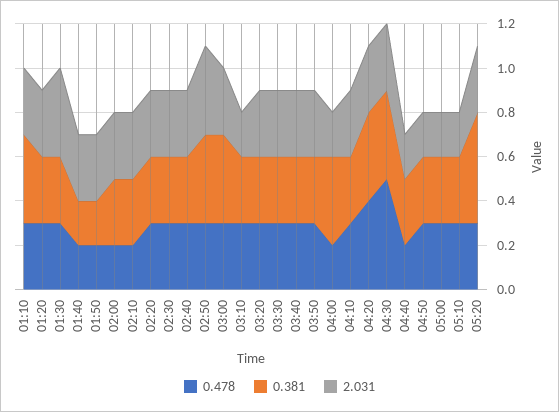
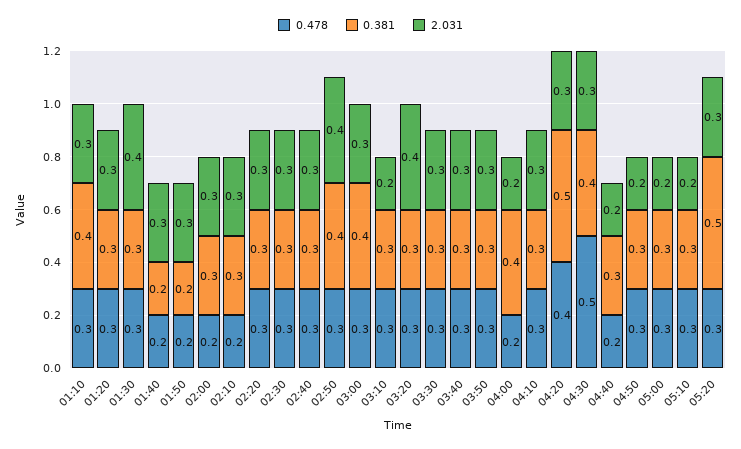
  {
    "0.478": {
      "01:10": 0.3,
      "01:20": 0.3,
      "01:30": 0.3,
      "01:40": 0.2,
      "01:50": 0.2,
      "02:00": 0.2,
      "02:10": 0.2,
      "02:20": 0.3,
      "02:30": 0.3,
      "02:40": 0.3,
      "02:50": 0.3,
      "03:00": 0.3,
      "03:10": 0.3,
      "03:20": 0.3,
      "03:30": 0.3,
      "03:40": 0.3,
      "03:50": 0.3,
      "04:00": 0.2,
      "04:10": 0.3,
      "04:20": 0.4,
      "04:30": 0.5,
      "04:40": 0.2,
      "04:50": 0.3,
      "05:00": 0.3,
      "05:10": 0.3,
      "05:20": 0.3
    },
    "0.381": {
      "01:10": 0.4,
      "01:20": 0.3,
      "01:30": 0.3,
      "01:40": 0.2,
      "01:50": 0.2,
      "02:00": 0.3,
      "02:10": 0.3,
      "02:20": 0.3,
      "02:30": 0.3,
      "02:40": 0.3,
      "02:50": 0.4,
      "03:00": 0.4,
      "03:10": 0.3,
      "03:20": 0.3,
      "03:30": 0.3,
      "03:40": 0.3,
      "03:50": 0.3,
      "04:00": 0.4,
      "04:10": 0.3,
-     "04:20": 0.4,
+     "04:20": 0.5,
      "04:30": 0.4,
      "04:40": 0.3,
      "04:50": 0.3,
      "05:00": 0.3,
      "05:10": 0.3,
      "05:20": 0.5
    },
    "2.031": {
      "01:10": 0.3,
      "01:20": 0.3,
      "01:30": 0.4,
      "01:40": 0.3,
      "01:50": 0.3,
      "02:00": 0.3,
      "02:10": 0.3,
      "02:20": 0.3,
      "02:30": 0.3,
      "02:40": 0.3,
      "02:50": 0.4,
      "03:00": 0.3,
      "03:10": 0.2,
-     "03:20": 0.3,
+     "03:20": 0.4,
      "03:30": 0.3,
      "03:40": 0.3,
      "03:50": 0.3,
      "04:00": 0.2,
      "04:10": 0.3,
      "04:20": 0.3,
      "04:30": 0.3,
      "04:40": 0.2,
      "04:50": 0.2,
      "05:00": 0.2,
      "05:10": 0.2,
      "05:20": 0.3
    }
  }

